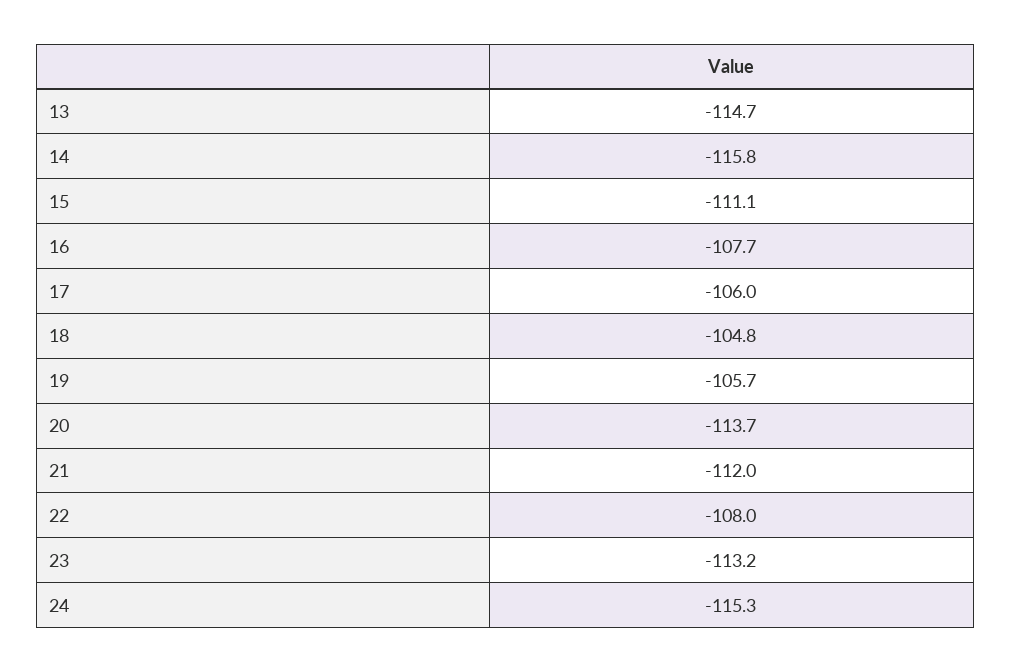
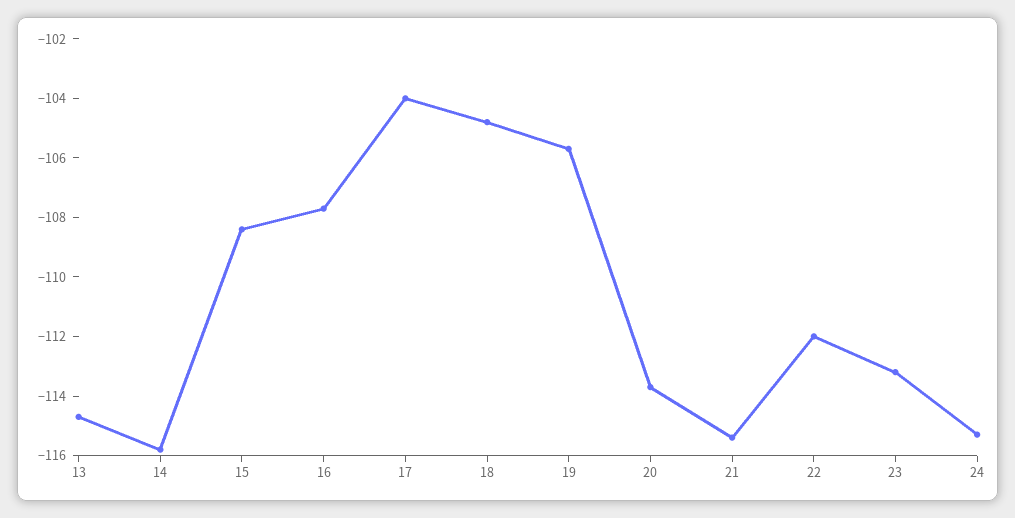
  {
    "13": -114.7,
    "14": -115.8,
-   "15": -111.1,
+   "15": -108.5,
    "16": -107.7,
-   "17": -106,
+   "17": -104,
    "18": -104.8,
    "19": -105.7,
    "20": -113.7,
-   "21": -112,
+   "21": -115.5,
-   "22": -108,
+   "22": -112,
    "23": -113.2,
    "24": -115.3
  }

